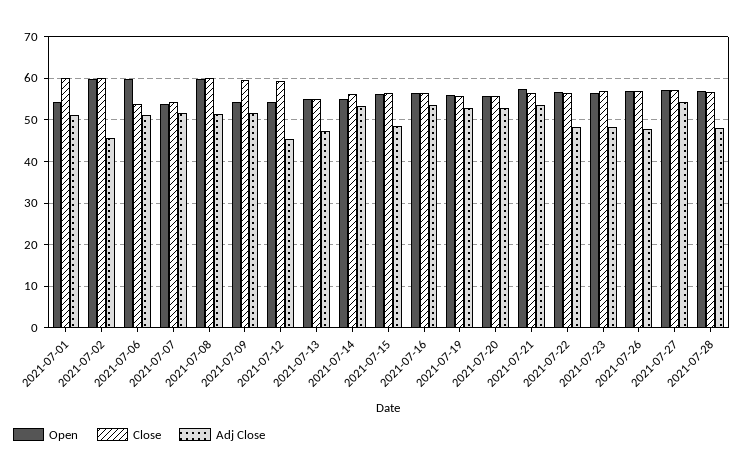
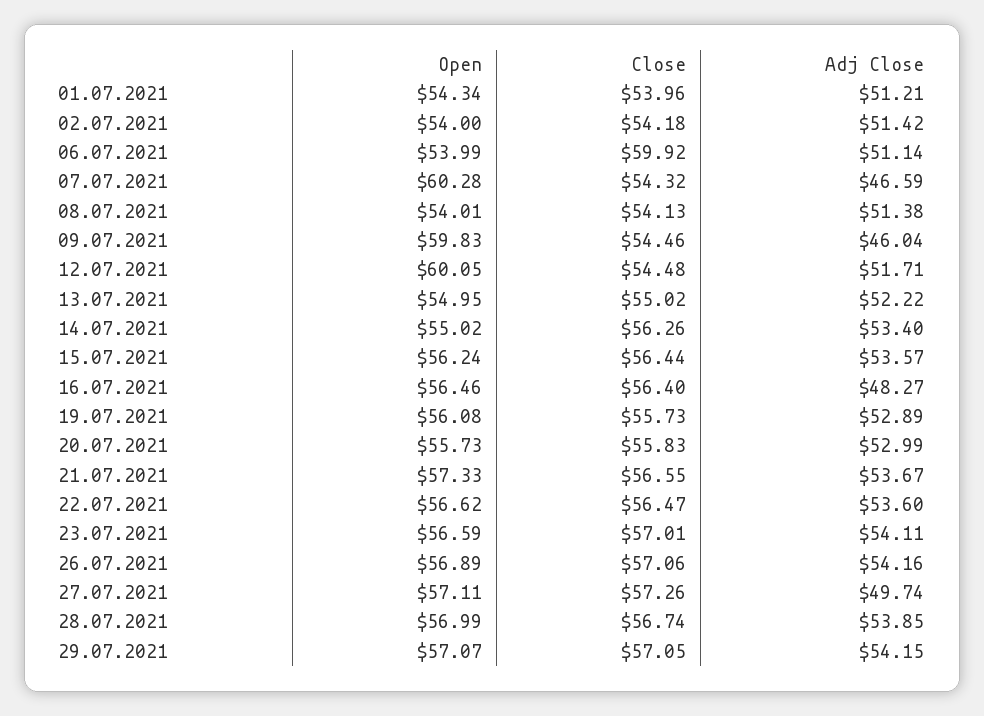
  {
    "Open": {
      "2021-07-01": 54.34,
-     "2021-07-02": 60,
+     "2021-07-02": 54,
-     "2021-07-06": 60,
+     "2021-07-06": 53.99,
-     "2021-07-07": 54,
+     "2021-07-07": 60.28,
-     "2021-07-08": 60,
+     "2021-07-08": 54.01,
-     "2021-07-09": 54,
+     "2021-07-09": 59.83,
-     "2021-07-12": 54,
+     "2021-07-12": 60.05,
      "2021-07-13": 54.95,
      "2021-07-14": 55.02,
      "2021-07-15": 56.24,
      "2021-07-16": 56.46,
      "2021-07-19": 56.08,
      "2021-07-20": 55.73,
      "2021-07-21": 57.33,
      "2021-07-22": 56.62,
      "2021-07-23": 56.59,
      "2021-07-26": 56.89,
      "2021-07-27": 57.11,
-     "2021-07-28": 56.99
+     "2021-07-28": 56.99,
+     "29.07.2021": 57.07
    },
    "Close": {
-     "2021-07-01": 60,
+     "2021-07-01": 53.96,
-     "2021-07-02": 60,
+     "2021-07-02": 54.18,
-     "2021-07-06": 54,
+     "2021-07-06": 59.92,
      "2021-07-07": 54.32,
-     "2021-07-08": 60,
+     "2021-07-08": 54.13,
-     "2021-07-09": 60,
+     "2021-07-09": 54.46,
-     "2021-07-12": 60,
+     "2021-07-12": 54.48,
      "2021-07-13": 55.02,
      "2021-07-14": 56.26,
      "2021-07-15": 56.44,
      "2021-07-16": 56.4,
      "2021-07-19": 55.73,
      "2021-07-20": 55.83,
      "2021-07-21": 56.55,
      "2021-07-22": 56.47,
      "2021-07-23": 57.01,
      "2021-07-26": 57.06,
      "2021-07-27": 57.26,
-     "2021-07-28": 56.74
+     "2021-07-28": 56.74,
+     "29.07.2021": 57.05
    },
    "Adj Close": {
      "2021-07-01": 51.21,
-     "2021-07-02": 46,
+     "2021-07-02": 51.42,
      "2021-07-06": 51.14,
-     "2021-07-07": 52,
+     "2021-07-07": 46.59,
      "2021-07-08": 51.38,
-     "2021-07-09": 52,
+     "2021-07-09": 46.04,
-     "2021-07-12": 46,
+     "2021-07-12": 51.71,
-     "2021-07-13": 48,
+     "2021-07-13": 52.22,
      "2021-07-14": 53.4,
-     "2021-07-15": 48,
+     "2021-07-15": 53.57,
-     "2021-07-16": 54,
+     "2021-07-16": 48.27,
      "2021-07-19": 52.89,
      "2021-07-20": 52.99,
      "2021-07-21": 53.67,
-     "2021-07-22": 48,
+     "2021-07-22": 53.6,
-     "2021-07-23": 48,
+     "2021-07-23": 54.11,
-     "2021-07-26": 48,
+     "2021-07-26": 54.16,
-     "2021-07-27": 54,
+     "2021-07-27": 49.74,
-     "2021-07-28": 48
+     "2021-07-28": 53.85,
+     "29.07.2021": 54.15
    }
  }

